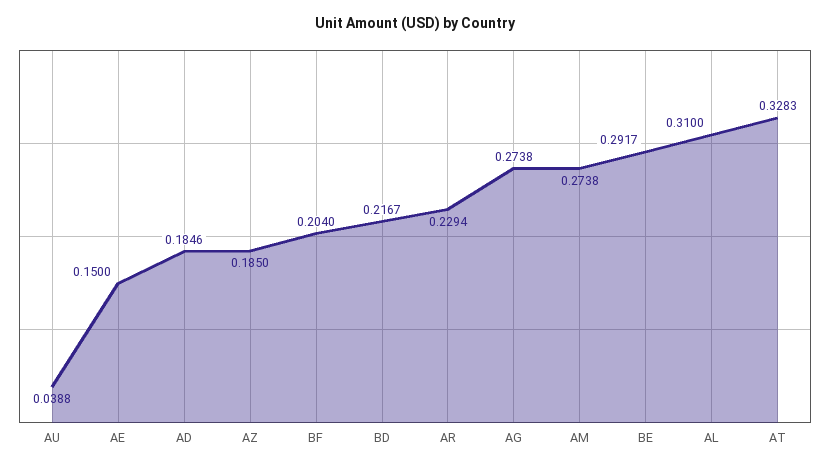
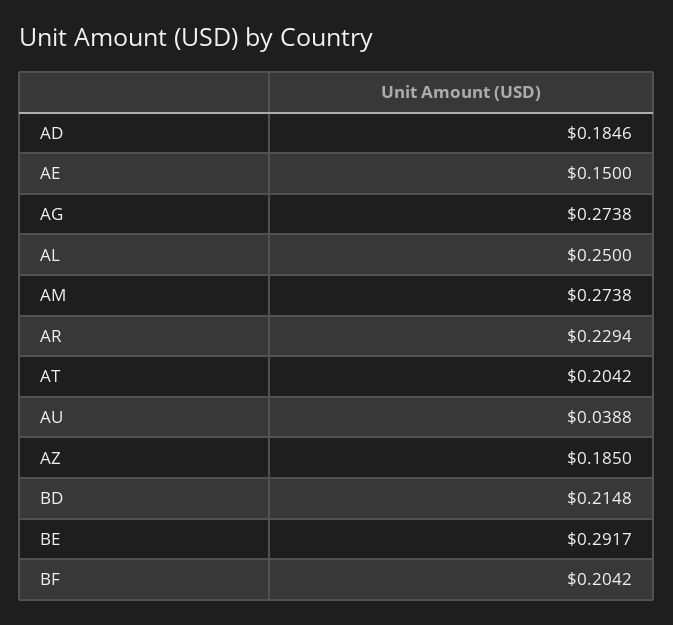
  {
    "AU": 0.0388,
    "AE": 0.15,
    "AD": 0.1846,
    "AZ": 0.185,
-   "BF": 0.204,
+   "BF": 0.2042,
-   "BD": 0.2167,
+   "BD": 0.2148,
    "AR": 0.2294,
    "AG": 0.2738,
    "AM": 0.2738,
    "BE": 0.2917,
-   "AL": 0.31,
+   "AL": 0.25,
-   "AT": 0.3283
+   "AT": 0.2042
  }

